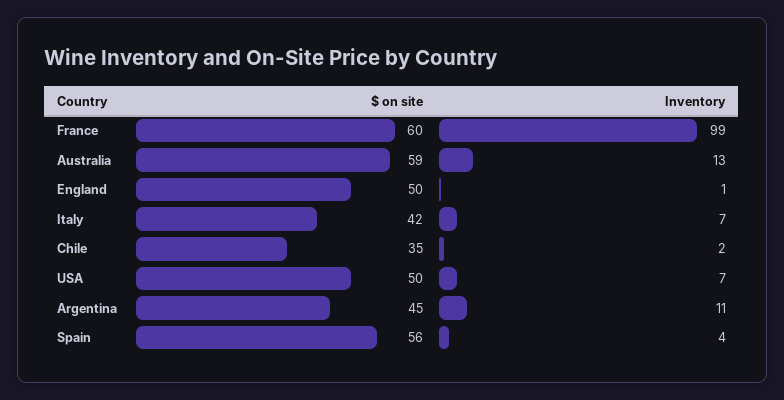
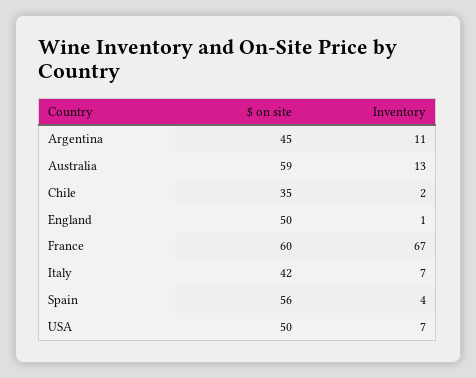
  {
    "$ on site": {
      "France": 60,
      "Australia": 59,
      "England": 50,
      "Italy": 42,
      "Chile": 35,
      "USA": 50,
      "Argentina": 45,
      "Spain": 56
    },
    "Inventory": {
-     "France": 99,
+     "France": 67,
      "Australia": 13,
      "England": 1,
      "Italy": 7,
      "Chile": 2,
      "USA": 7,
      "Argentina": 11,
      "Spain": 4
    }
  }

